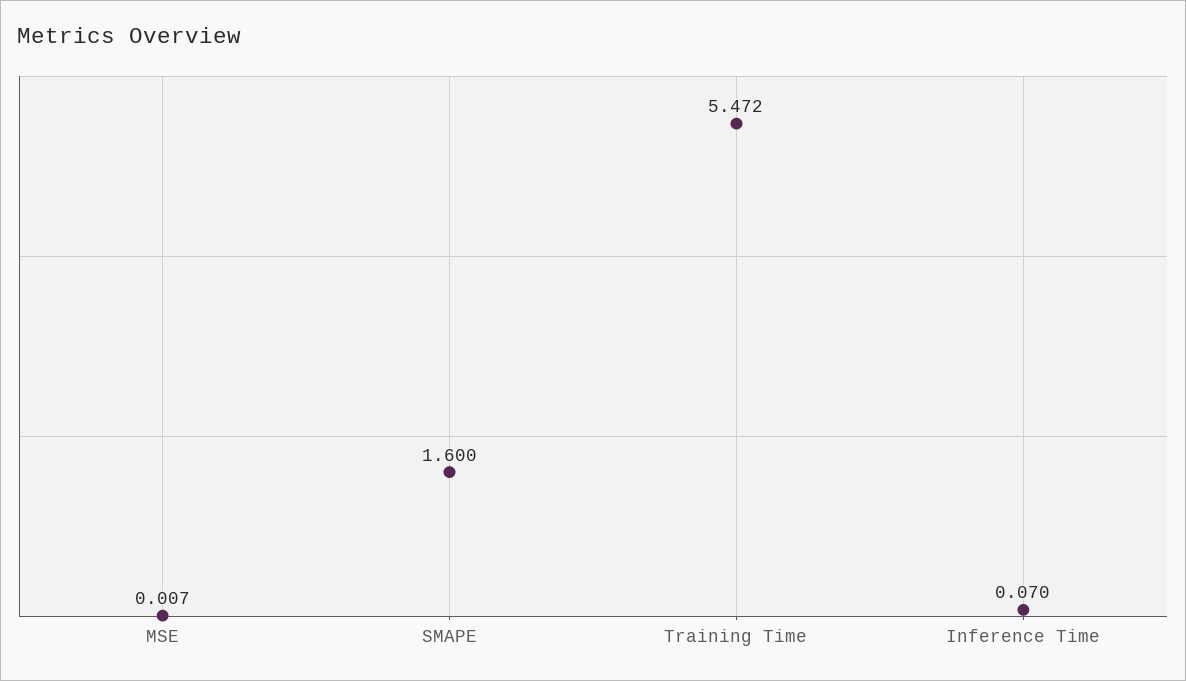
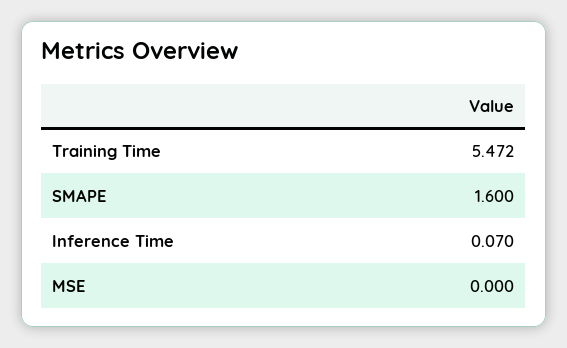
  {
-   "MSE": 0.007,
+   "MSE": 0,
    "SMAPE": 1.6,
    "Training Time": 5.472,
    "Inference Time": 0.07
  }

